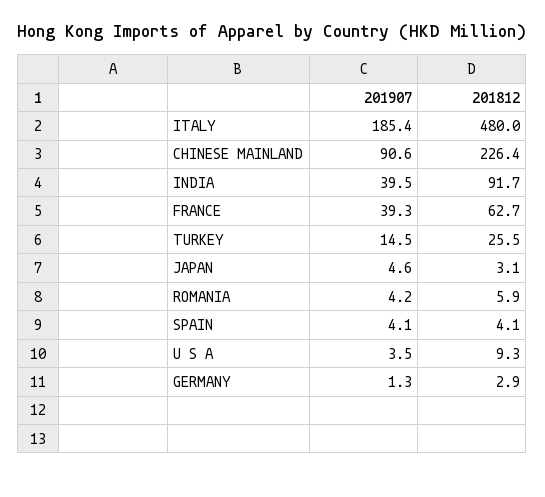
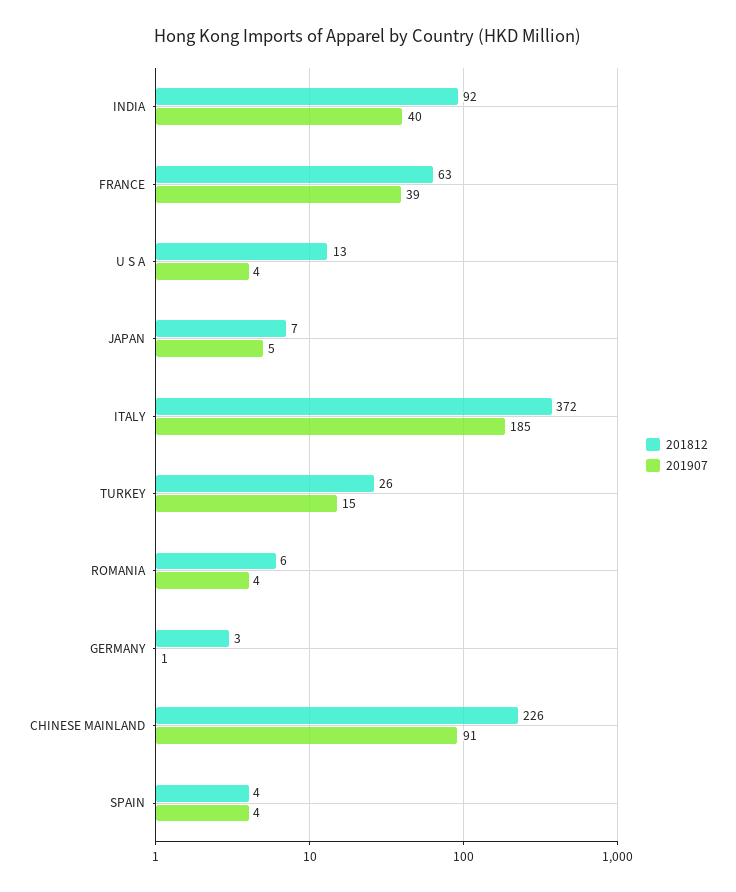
  {
    "201907": {
      "ITALY": 185.4,
      "CHINESE MAINLAND": 90.6,
      "INDIA": 39.5,
      "FRANCE": 39.3,
      "TURKEY": 14.5,
      "JAPAN": 4.6,
      "ROMANIA": 4.2,
      "SPAIN": 4.1,
      "U S A": 3.5,
      "GERMANY": 1.3
    },
    "201812": {
-     "ITALY": 480,
+     "ITALY": 372,
      "CHINESE MAINLAND": 226.4,
      "INDIA": 91.7,
      "FRANCE": 62.7,
      "TURKEY": 25.5,
-     "JAPAN": 3.1,
+     "JAPAN": 7,
      "ROMANIA": 5.9,
      "SPAIN": 4.1,
-     "U S A": 9.3,
+     "U S A": 13,
      "GERMANY": 2.9
    }
  }

